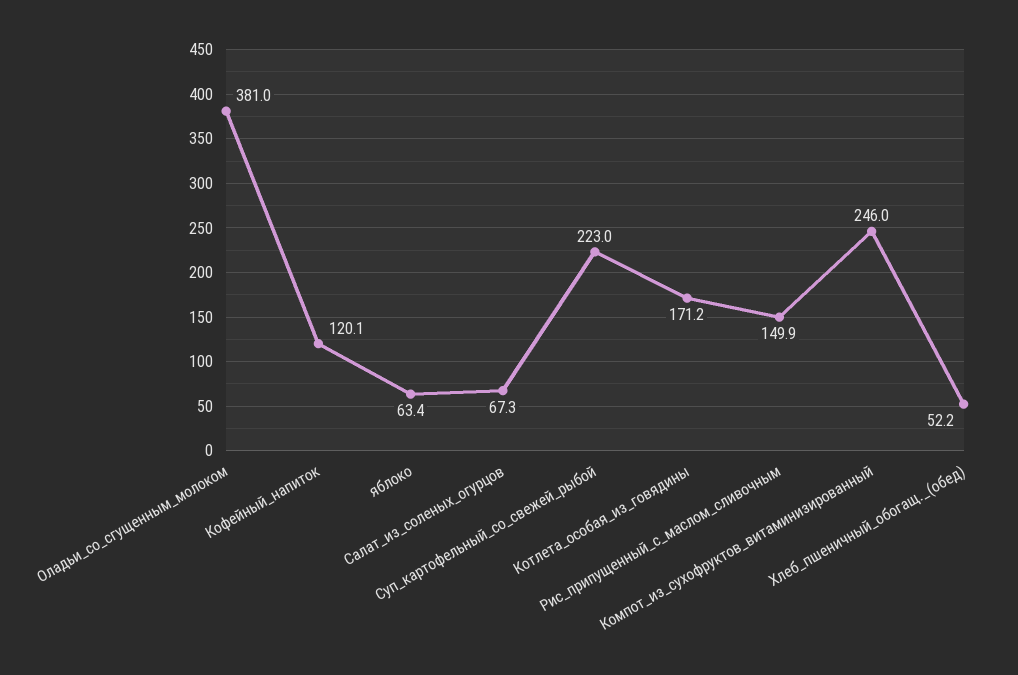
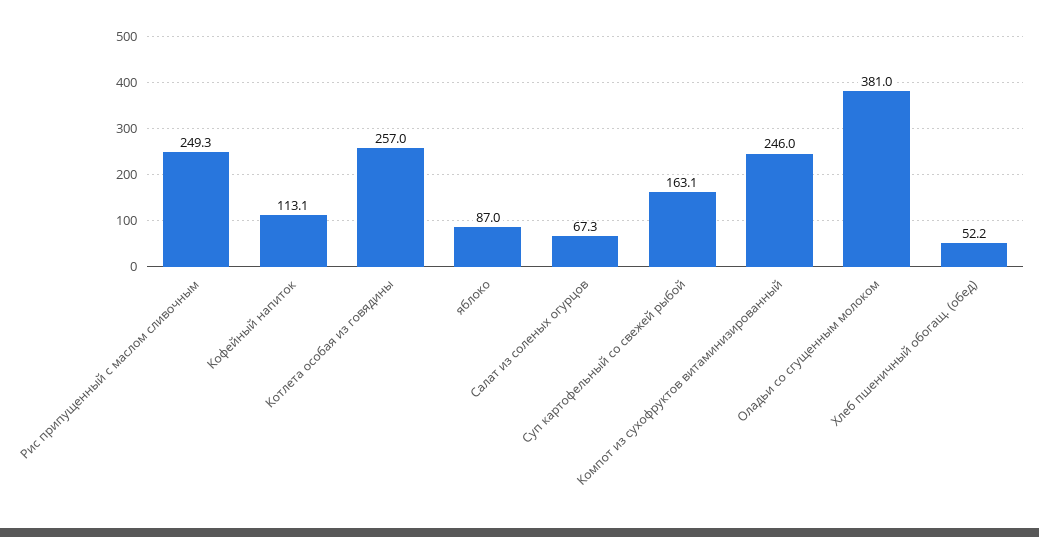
  {
    "Оладьи_со_сгущенным_молоком": 381,
-   "Кофейный_напиток": 120.1,
+   "Кофейный_напиток": 113.1,
-   "яблоко": 63.4,
+   "яблоко": 87,
    "Салат_из_соленых_огурцов": 67.3,
-   "Суп_картофельный_со_свежей_рыбой": 223,
+   "Суп_картофельный_со_свежей_рыбой": 163.1,
-   "Котлета_особая_из_говядины": 171.2,
+   "Котлета_особая_из_говядины": 257,
-   "Рис_припущенный_с_маслом_сливочным": 149.9,
+   "Рис_припущенный_с_маслом_сливочным": 249.3,
    "Компот_из_сухофруктов_витаминизированный": 246,
    "Хлеб_пшеничный_обогащ._(обед)": 52.2
  }

